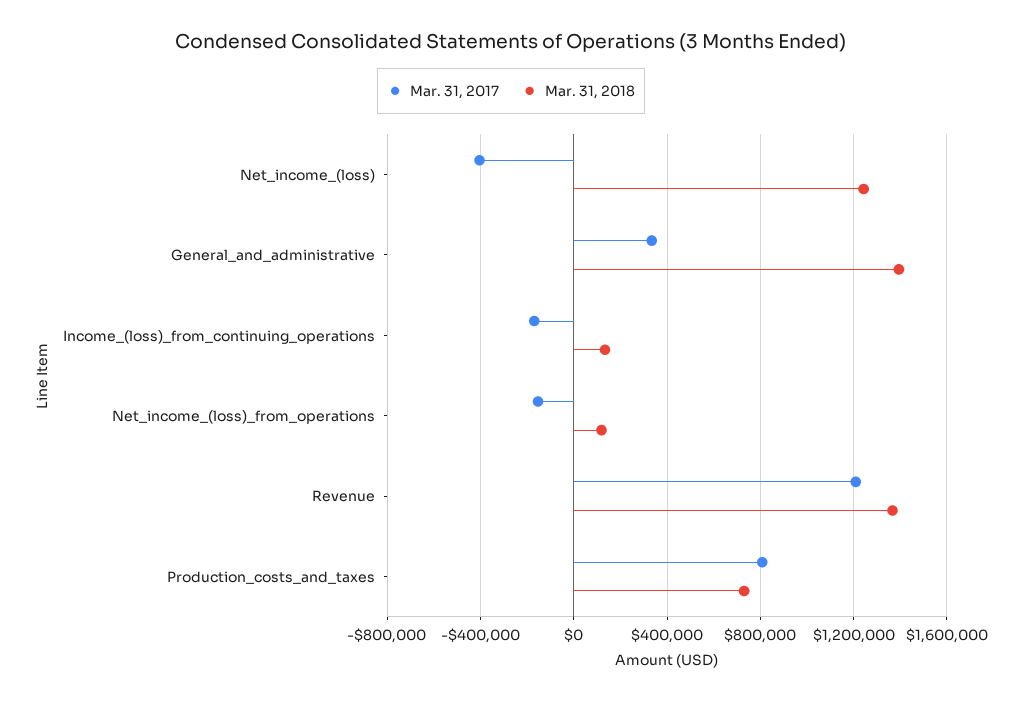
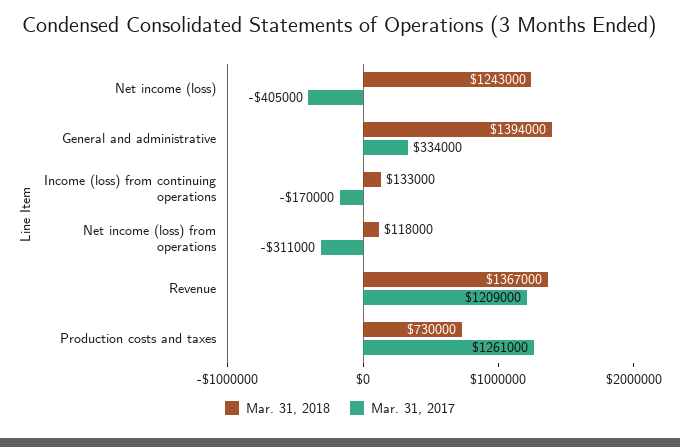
  {
    "Mar. 31, 2017": {
      "Net_income_(loss)": -405000,
      "General_and_administrative": 334000,
      "Income_(loss)_from_continuing_operations": -170000,
-     "Net_income_(loss)_from_operations": -150000,
+     "Net_income_(loss)_from_operations": -311000,
      "Revenue": 1209000,
-     "Production_costs_and_taxes": 800000
+     "Production_costs_and_taxes": 1261000
    },
    "Mar. 31, 2018": {
      "Net_income_(loss)": 1243000,
      "General_and_administrative": 1394000,
      "Income_(loss)_from_continuing_operations": 133000,
      "Net_income_(loss)_from_operations": 118000,
      "Revenue": 1367000,
      "Production_costs_and_taxes": 730000
    }
  }

